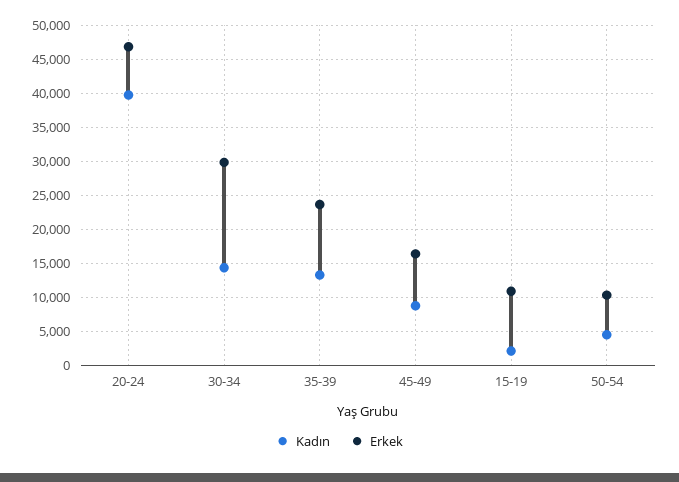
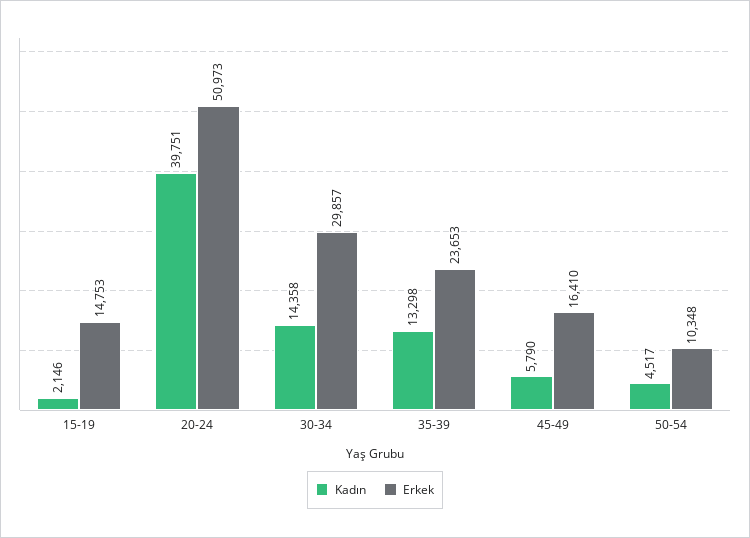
  {
    "Kadın": {
      "20-24": 39751,
      "30-34": 14358,
      "35-39": 13298,
-     "45-49": 9000,
+     "45-49": 5790,
      "15-19": 2146,
      "50-54": 4517
    },
    "Erkek": {
-     "20-24": 47000,
+     "20-24": 50973,
      "30-34": 29857,
      "35-39": 23653,
      "45-49": 16410,
-     "15-19": 11000,
+     "15-19": 14753,
      "50-54": 10348
    }
  }

